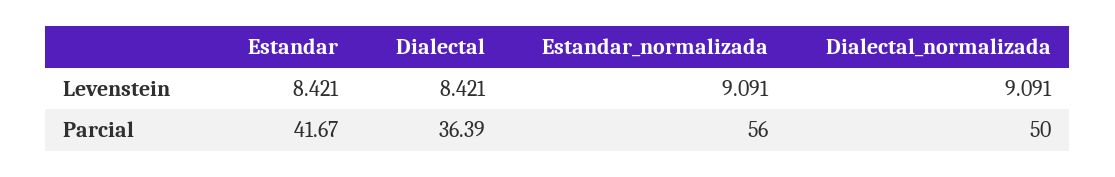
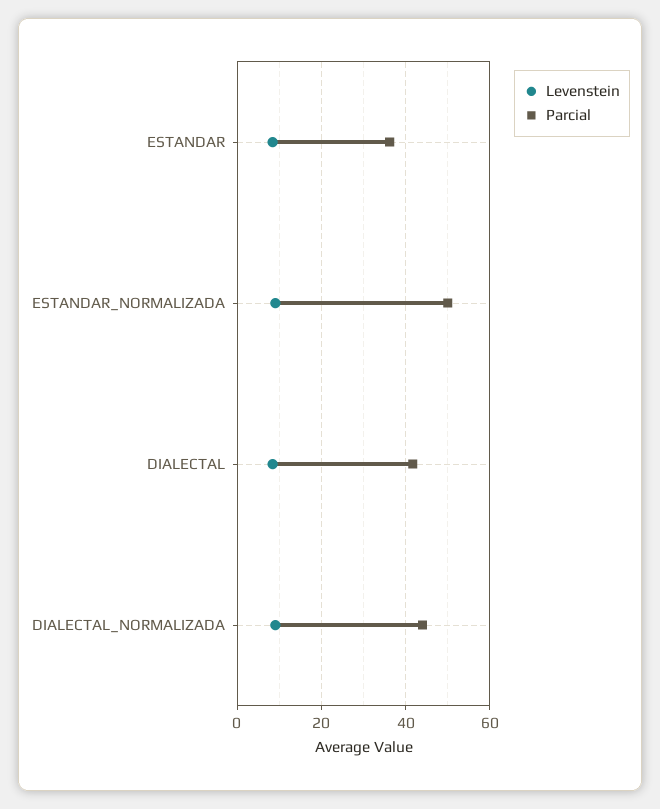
  {
    "Levenstein": {
      "Estandar": 8.421,
      "Dialectal": 8.421,
      "Estandar_normalizada": 9.091,
      "Dialectal_normalizada": 9.091
    },
    "Parcial": {
-     "Estandar": 41.67,
+     "Estandar": 36,
-     "Dialectal": 36.39,
+     "Dialectal": 42,
-     "Estandar_normalizada": 56,
+     "Estandar_normalizada": 50,
-     "Dialectal_normalizada": 50
+     "Dialectal_normalizada": 44
    }
  }

